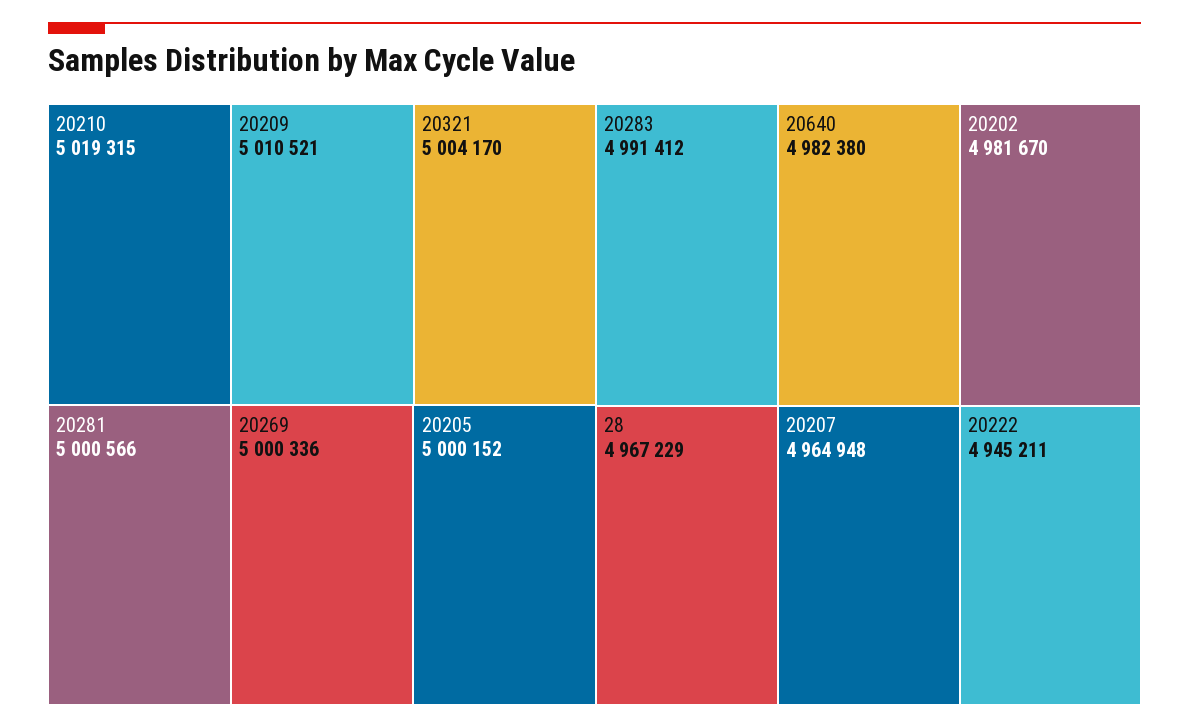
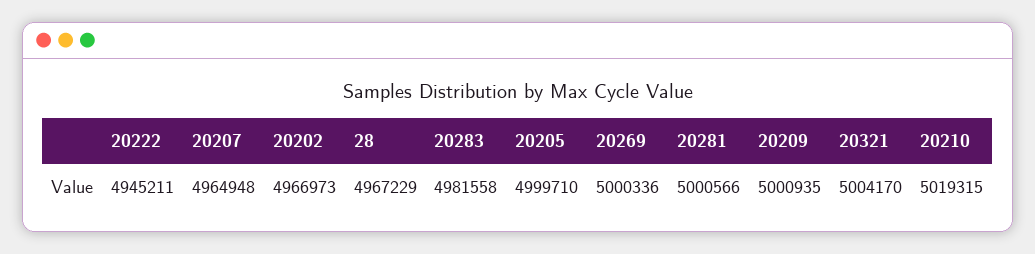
  {
    "20210": 5019315,
-   "20209": 5010521,
+   "20209": 5000935,
    "20321": 5004170,
    "20281": 5000566,
    "20269": 5000336,
-   "20205": 5000152,
+   "20205": 4999710,
-   "20283": 4991412,
+   "20283": 4981558,
-   "20640": 4982380,
-   "20202": 4981670,
+   "20202": 4966973,
    "28": 4967229,
    "20207": 4964948,
    "20222": 4945211
  }

